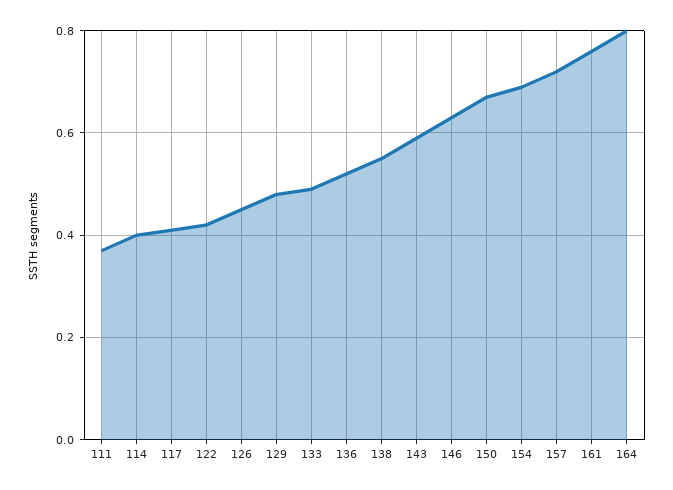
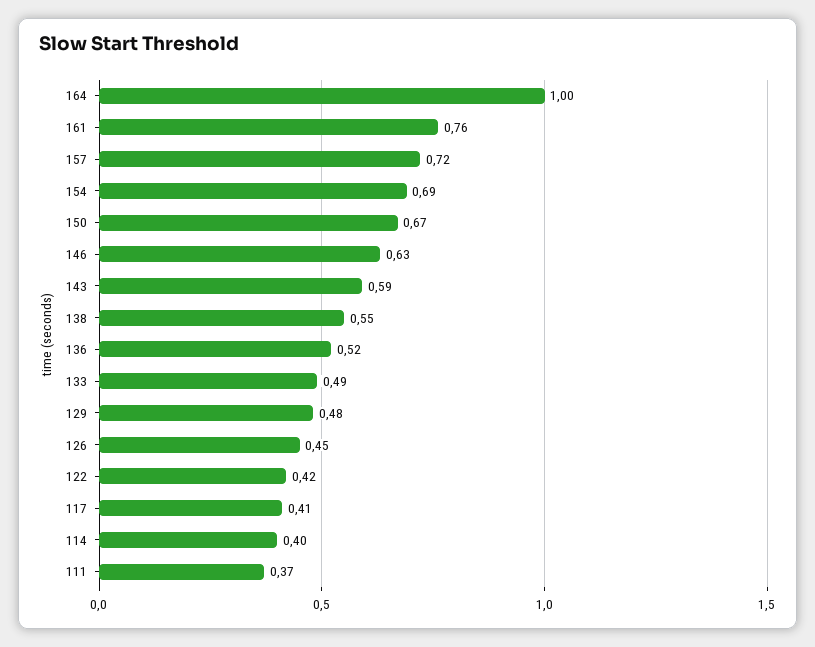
  {
    "111": 0.37,
    "114": 0.4,
    "117": 0.41,
    "122": 0.42,
    "126": 0.45,
    "129": 0.48,
    "133": 0.49,
    "136": 0.52,
    "138": 0.55,
    "143": 0.59,
    "146": 0.63,
    "150": 0.67,
    "154": 0.69,
    "157": 0.72,
    "161": 0.76,
-   "164": 0.8
+   "164": 1
  }

